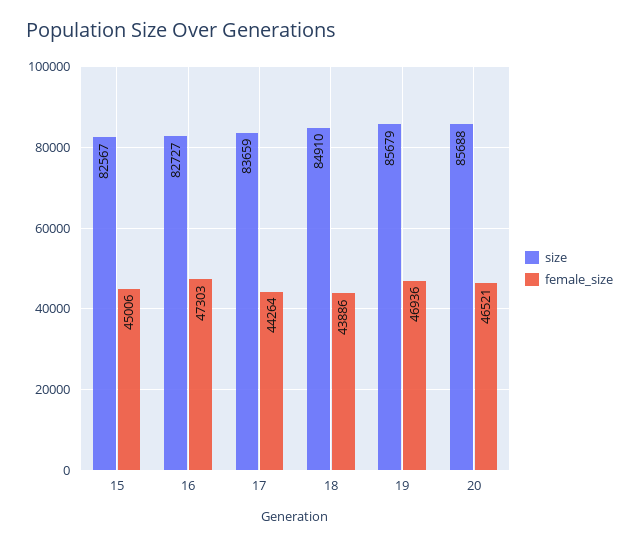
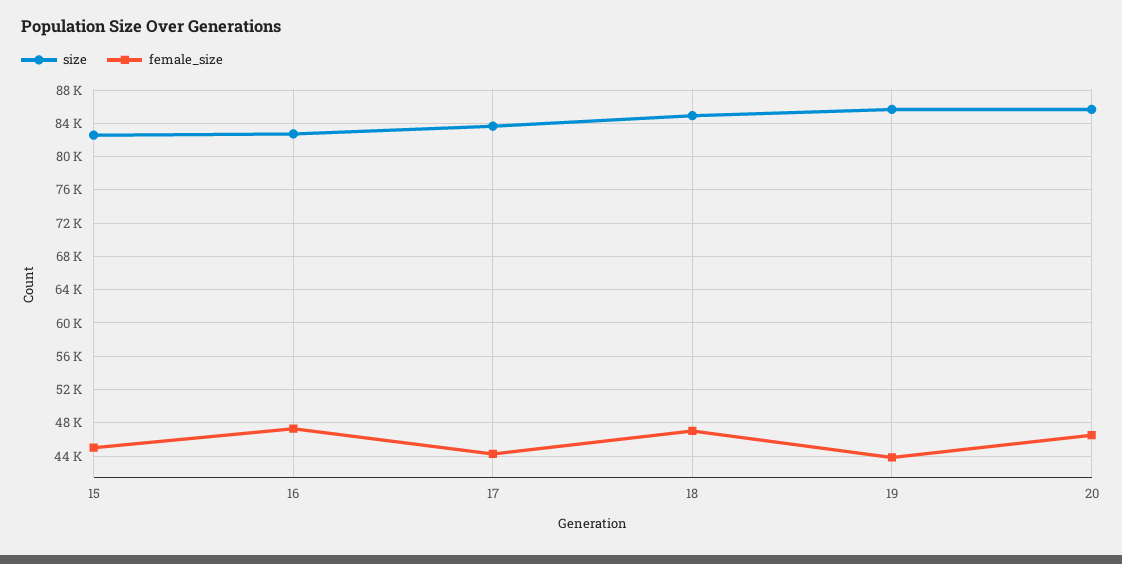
  {
    "size": {
      "15": 82567,
      "16": 82727,
      "17": 83659,
      "18": 84910,
      "19": 85679,
      "20": 85688
    },
    "female_size": {
      "15": 45006,
      "16": 47303,
      "17": 44264,
-     "18": 43886,
+     "18": 47000,
-     "19": 46936,
+     "19": 44000,
      "20": 46521
    }
  }

